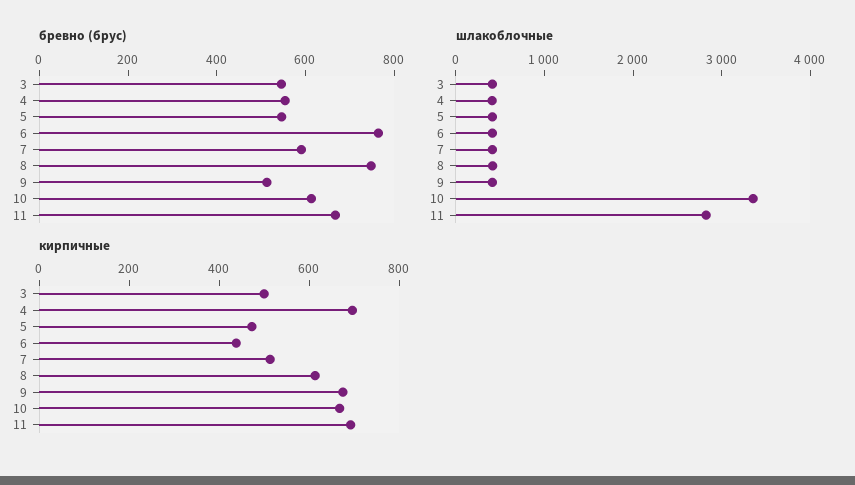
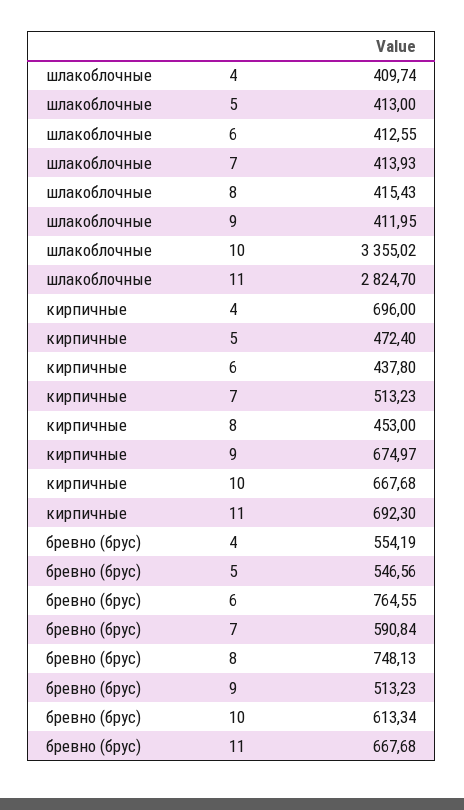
  {
    "бревно (брус)": {
-     "3": 550,
      "4": 554.19,
      "5": 546.56,
      "6": 764.55,
      "7": 590.84,
      "8": 748.13,
      "9": 513.23,
      "10": 613.34,
      "11": 667.68
    },
    "шлакоблочные": {
-     "3": 400,
      "4": 409.74,
      "5": 413,
      "6": 412.55,
      "7": 413.93,
      "8": 415.43,
      "9": 411.95,
      "10": 3355.02,
      "11": 2824.7
    },
    "кирпичные": {
-     "3": 500,
      "4": 696,
      "5": 472.4,
      "6": 437.8,
      "7": 513.23,
-     "8": 600,
+     "8": 453,
      "9": 674.97,
      "10": 667.68,
      "11": 692.3
    }
  }

